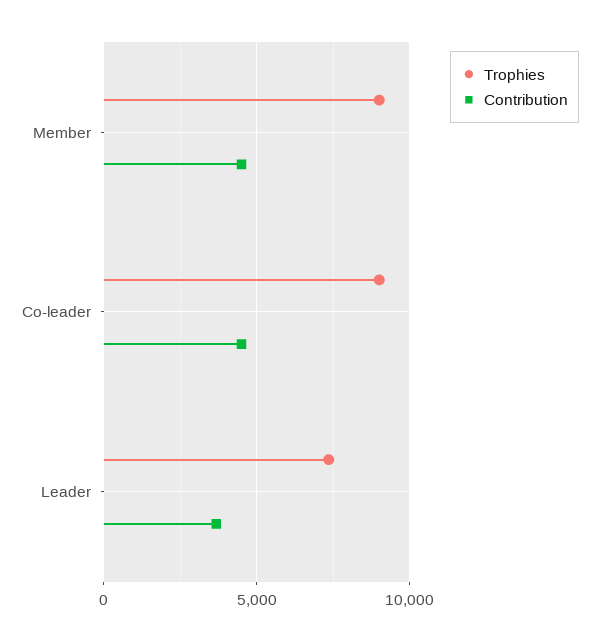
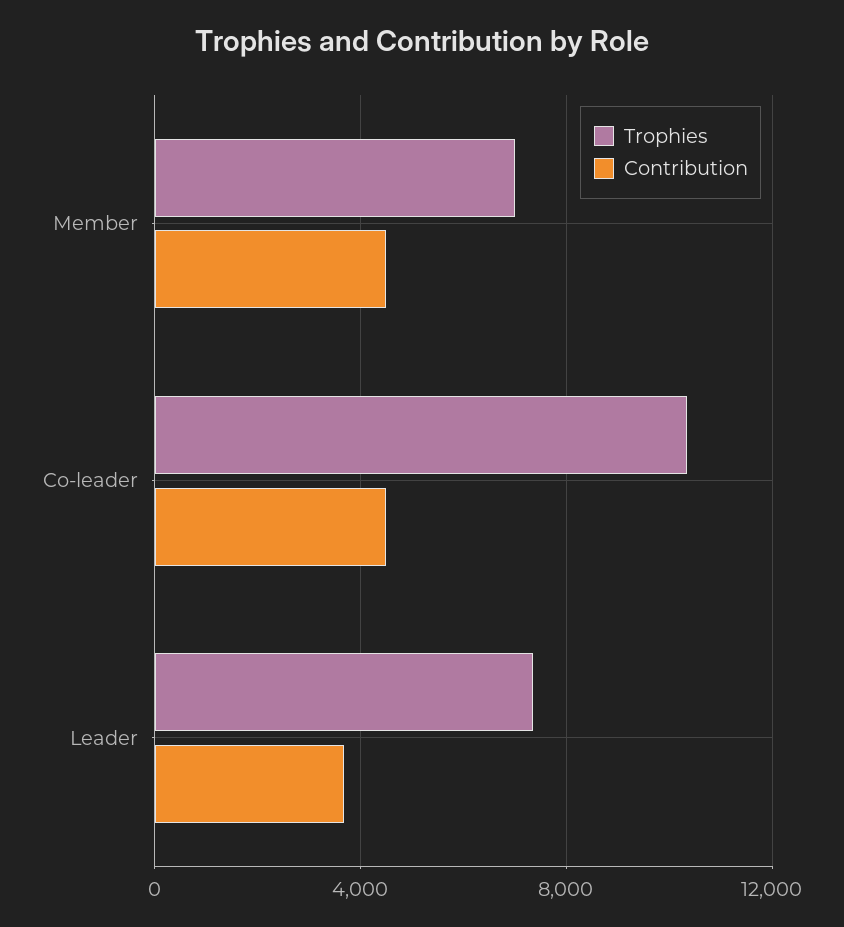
  {
    "Trophies": {
-     "Member": 9000,
+     "Member": 7000,
-     "Co-leader": 9000,
+     "Co-leader": 10500,
      "Leader": 7500
    },
    "Contribution": {
      "Member": 4500,
      "Co-leader": 4500,
      "Leader": 3500
    }
  }

